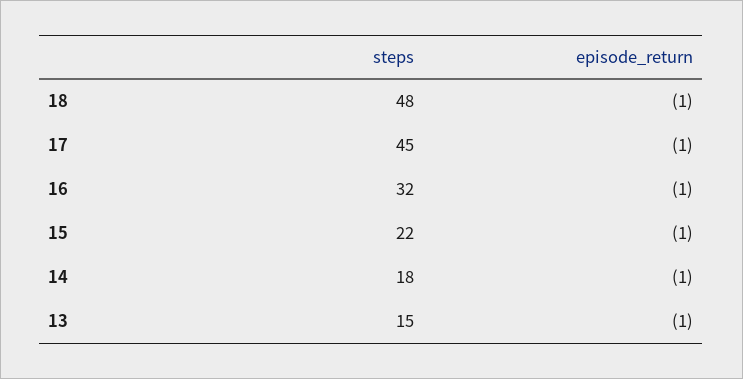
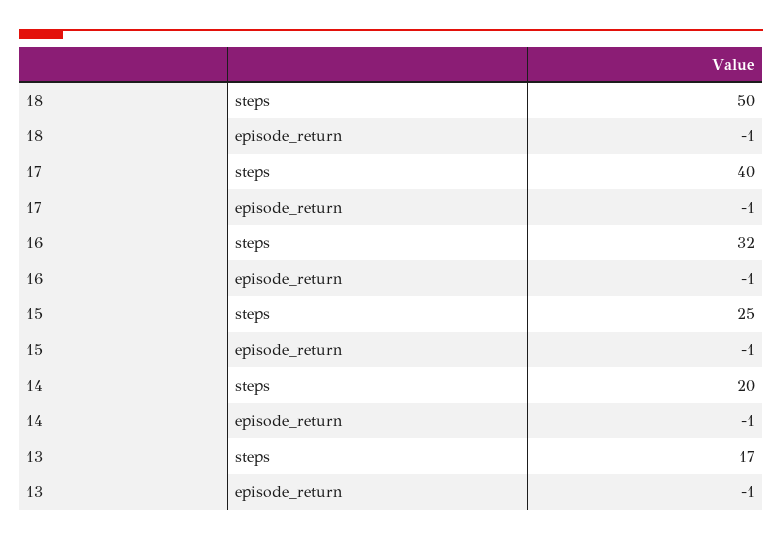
  {
    "steps": {
-     "18": 48,
+     "18": 50,
-     "17": 45,
+     "17": 40,
      "16": 32,
-     "15": 22,
+     "15": 25,
-     "14": 18,
+     "14": 20,
-     "13": 15
+     "13": 17
    },
    "episode_return": {
      "18": -1,
      "17": -1,
      "16": -1,
      "15": -1,
      "14": -1,
      "13": -1
    }
  }

